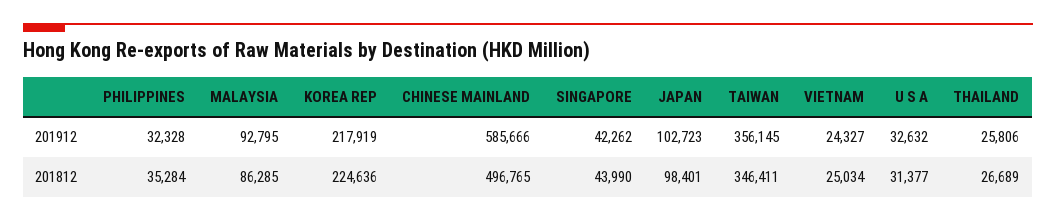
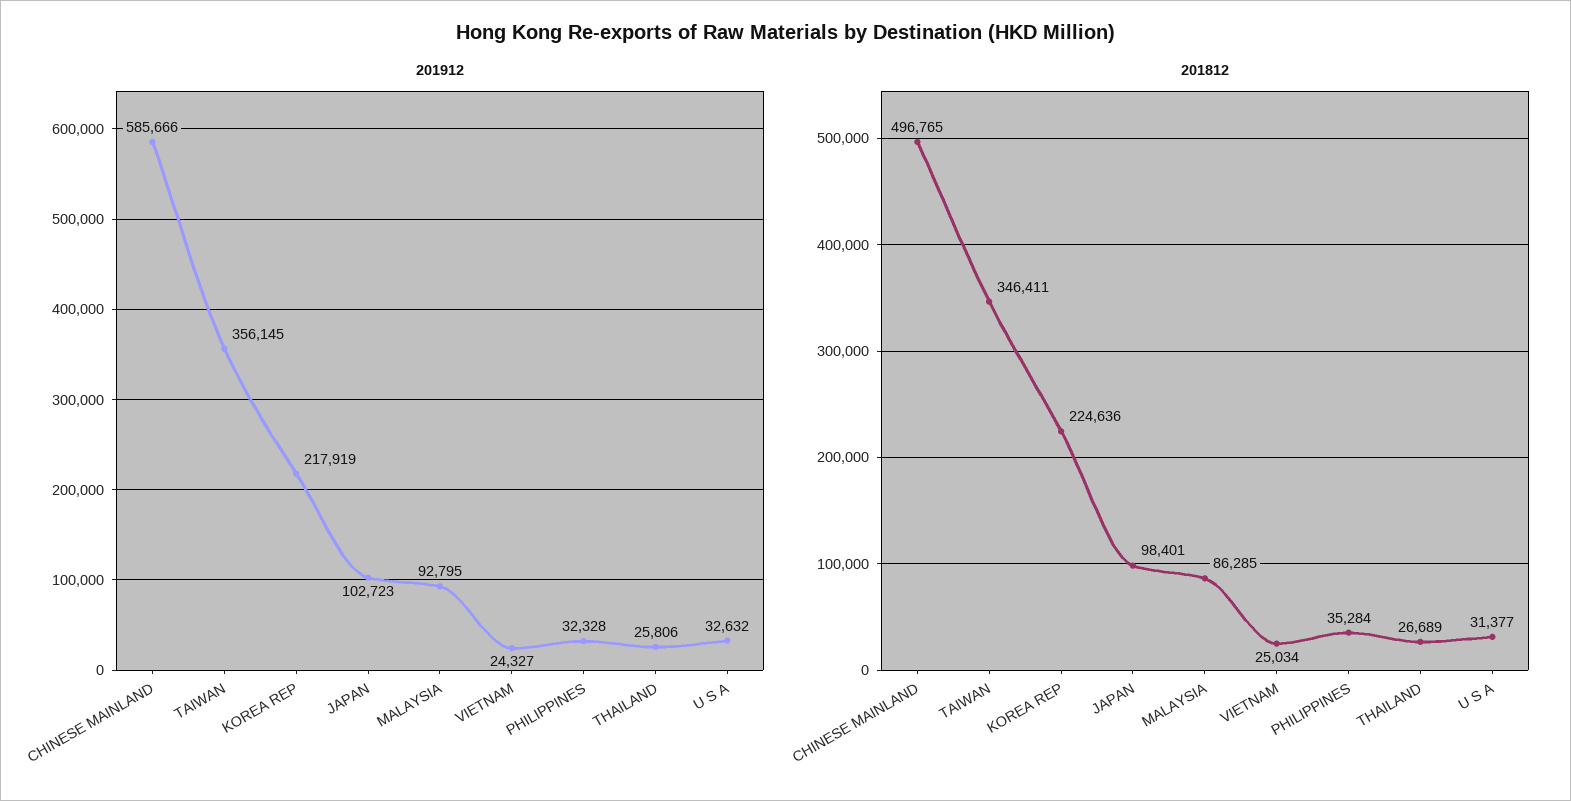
  {
    "201912": {
      "PHILIPPINES": 32328,
      "MALAYSIA": 92795,
      "KOREA REP": 217919,
      "CHINESE MAINLAND": 585666,
-     "SINGAPORE": 42262,
      "JAPAN": 102723,
      "TAIWAN": 356145,
      "VIETNAM": 24327,
      "U S A": 32632,
      "THAILAND": 25806
    },
    "201812": {
      "PHILIPPINES": 35284,
      "MALAYSIA": 86285,
      "KOREA REP": 224636,
      "CHINESE MAINLAND": 496765,
-     "SINGAPORE": 43990,
      "JAPAN": 98401,
      "TAIWAN": 346411,
      "VIETNAM": 25034,
      "U S A": 31377,
      "THAILAND": 26689
    }
  }

